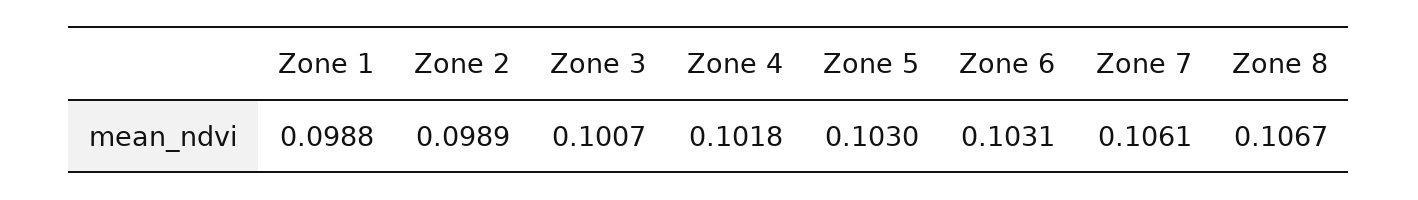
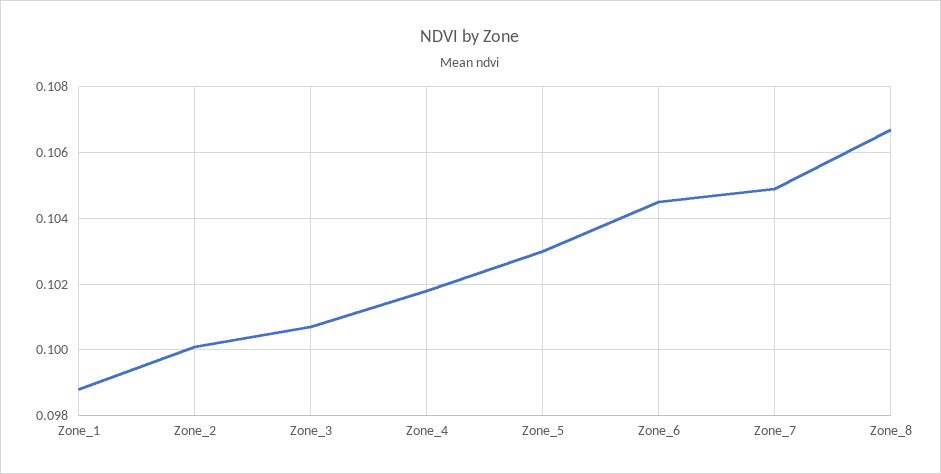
  {
    "Zone 1": 0.0988,
-   "Zone 2": 0.0989,
+   "Zone 2": 0.1,
    "Zone 3": 0.1007,
    "Zone 4": 0.1018,
    "Zone 5": 0.103,
-   "Zone 6": 0.1031,
+   "Zone 6": 0.1045,
-   "Zone 7": 0.1061,
+   "Zone 7": 0.105,
    "Zone 8": 0.1067
  }

